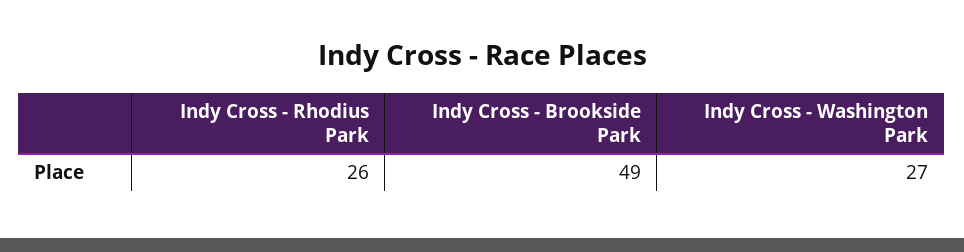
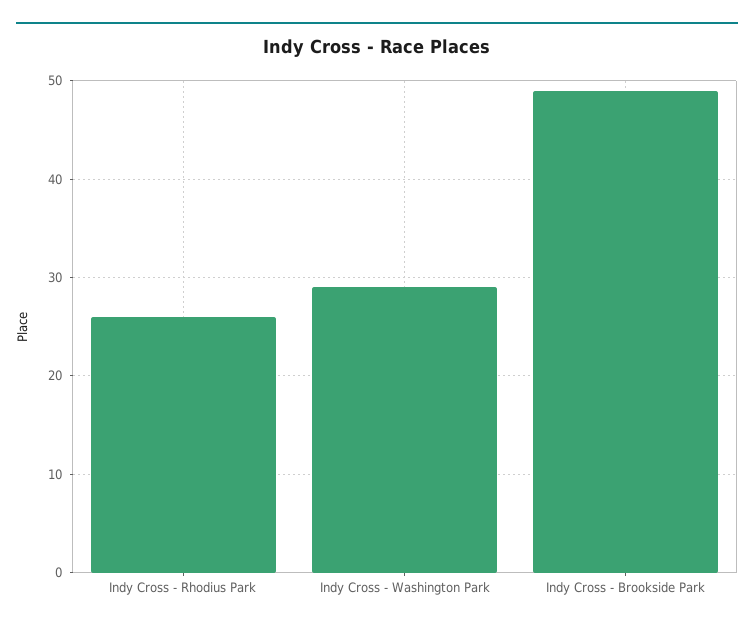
  {
    "Indy Cross - Rhodius Park": 26,
    "Indy Cross - Brookside Park": 49,
-   "Indy Cross - Washington Park": 27
+   "Indy Cross - Washington Park": 29
  }

